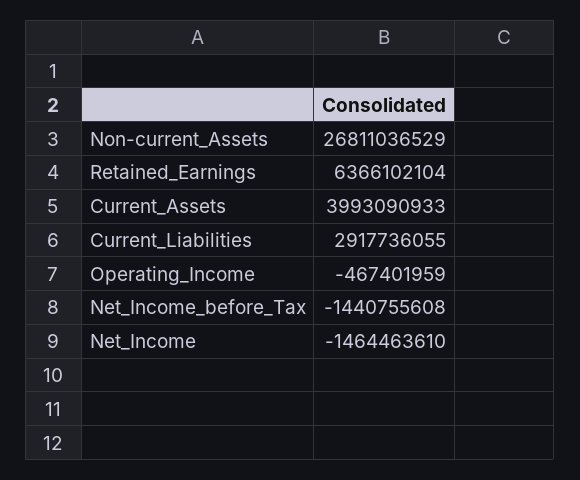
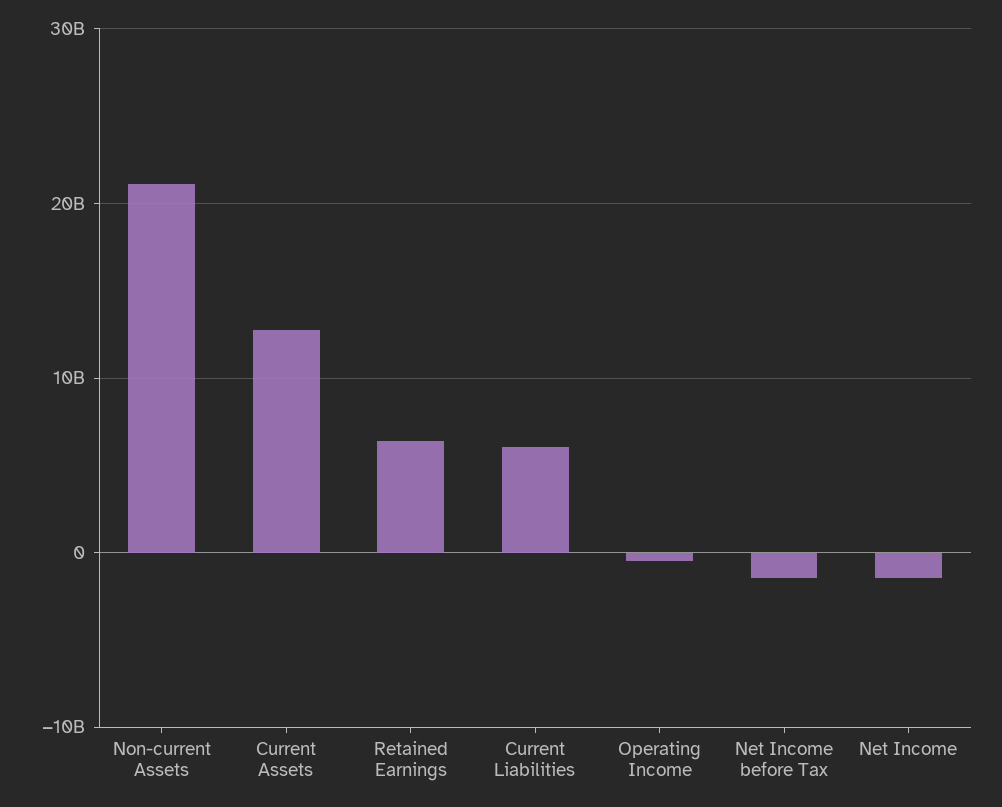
  {
-   "Non-current_Assets": 26811036529,
+   "Non-current_Assets": 21000000000,
    "Retained_Earnings": 6366102104,
-   "Current_Assets": 3993090933,
+   "Current_Assets": 13000000000,
-   "Current_Liabilities": 2917736055,
+   "Current_Liabilities": 6000000000,
    "Operating_Income": -467401959,
    "Net_Income_before_Tax": -1440755608,
    "Net_Income": -1464463610
  }

